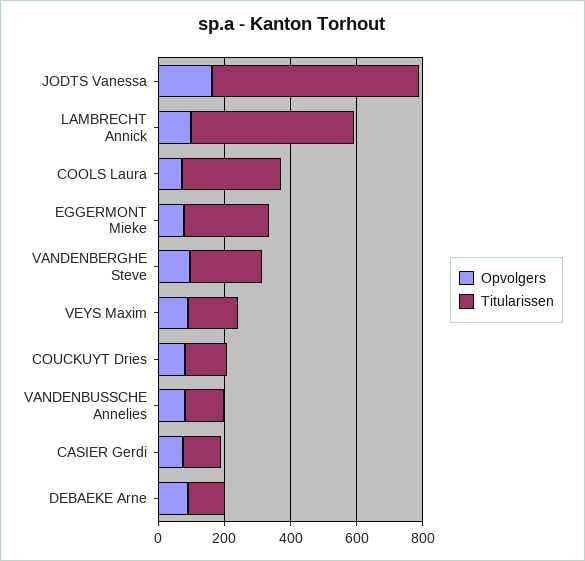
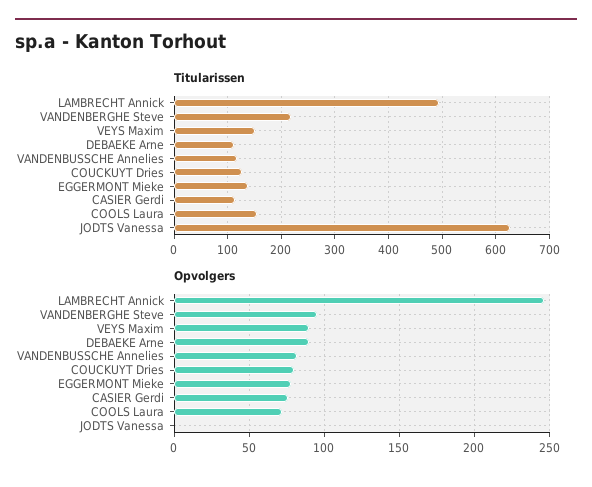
  {
    "Opvolgers": {
-     "JODTS Vanessa": 150,
+     "JODTS Vanessa": 0,
-     "LAMBRECHT Annick": 100,
+     "LAMBRECHT Annick": 245,
      "COOLS Laura": 70,
      "EGGERMONT Mieke": 80,
      "VANDENBERGHE Steve": 95,
      "VEYS Maxim": 90,
      "COUCKUYT Dries": 80,
      "VANDENBUSSCHE Annelies": 80,
      "CASIER Gerdi": 75,
      "DEBAEKE Arne": 90
    },
    "Titularissen": {
      "JODTS Vanessa": 620,
      "LAMBRECHT Annick": 500,
-     "COOLS Laura": 300,
+     "COOLS Laura": 160,
-     "EGGERMONT Mieke": 250,
+     "EGGERMONT Mieke": 140,
      "VANDENBERGHE Steve": 220,
      "VEYS Maxim": 160,
      "COUCKUYT Dries": 120,
      "VANDENBUSSCHE Annelies": 120,
      "CASIER Gerdi": 120,
      "DEBAEKE Arne": 120
    }
  }

